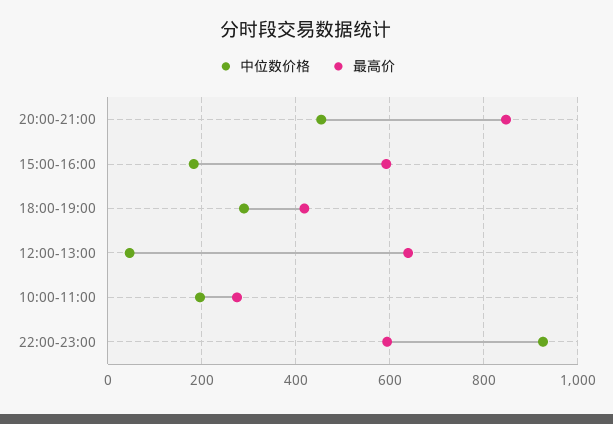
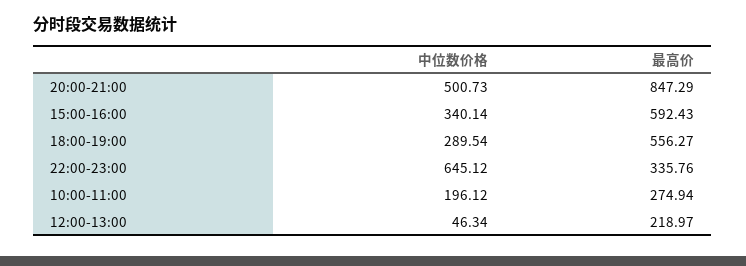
  {
    "中位数价格": {
-     "20:00-21:00": 460,
+     "20:00-21:00": 500.73,
-     "15:00-16:00": 180,
+     "15:00-16:00": 340.14,
      "18:00-19:00": 289.54,
      "12:00-13:00": 46.34,
      "10:00-11:00": 196.12,
-     "22:00-23:00": 920
+     "22:00-23:00": 645.12
    },
    "最高价": {
      "20:00-21:00": 847.29,
      "15:00-16:00": 592.43,
-     "18:00-19:00": 420,
+     "18:00-19:00": 556.27,
-     "12:00-13:00": 640,
+     "12:00-13:00": 218.97,
      "10:00-11:00": 274.94,
-     "22:00-23:00": 600
+     "22:00-23:00": 335.76
    }
  }

